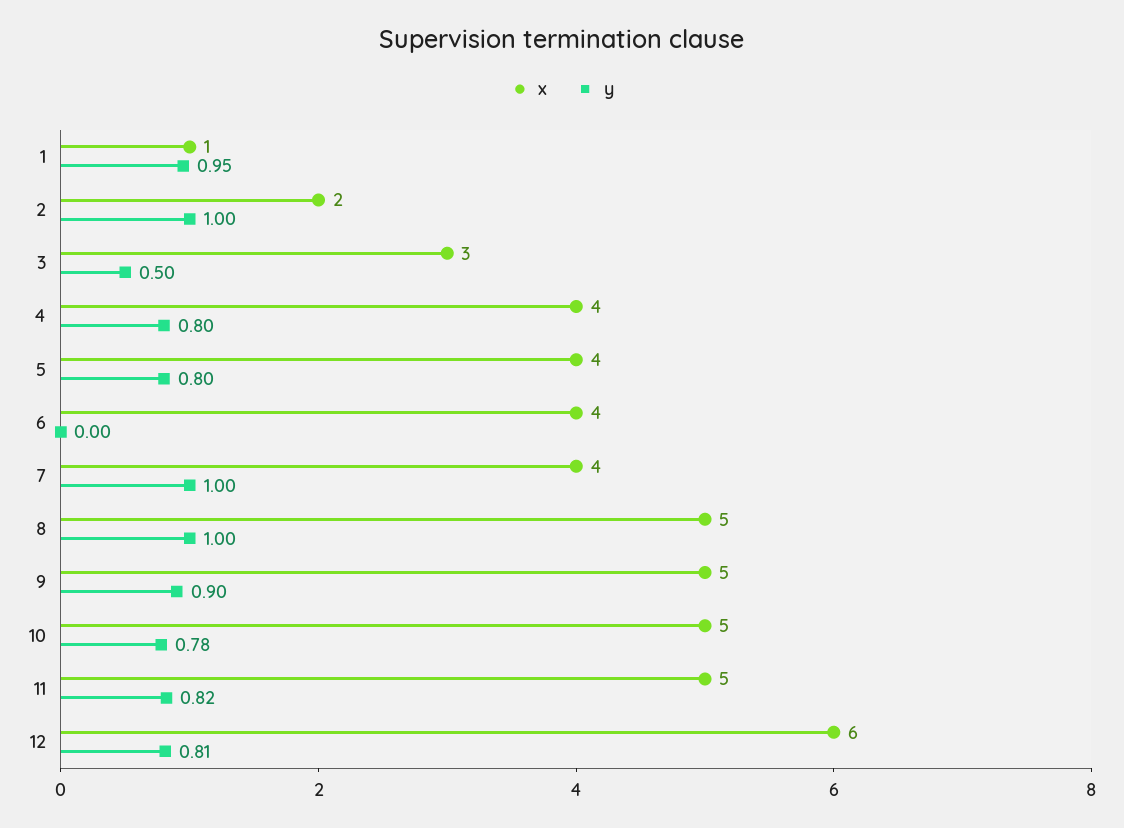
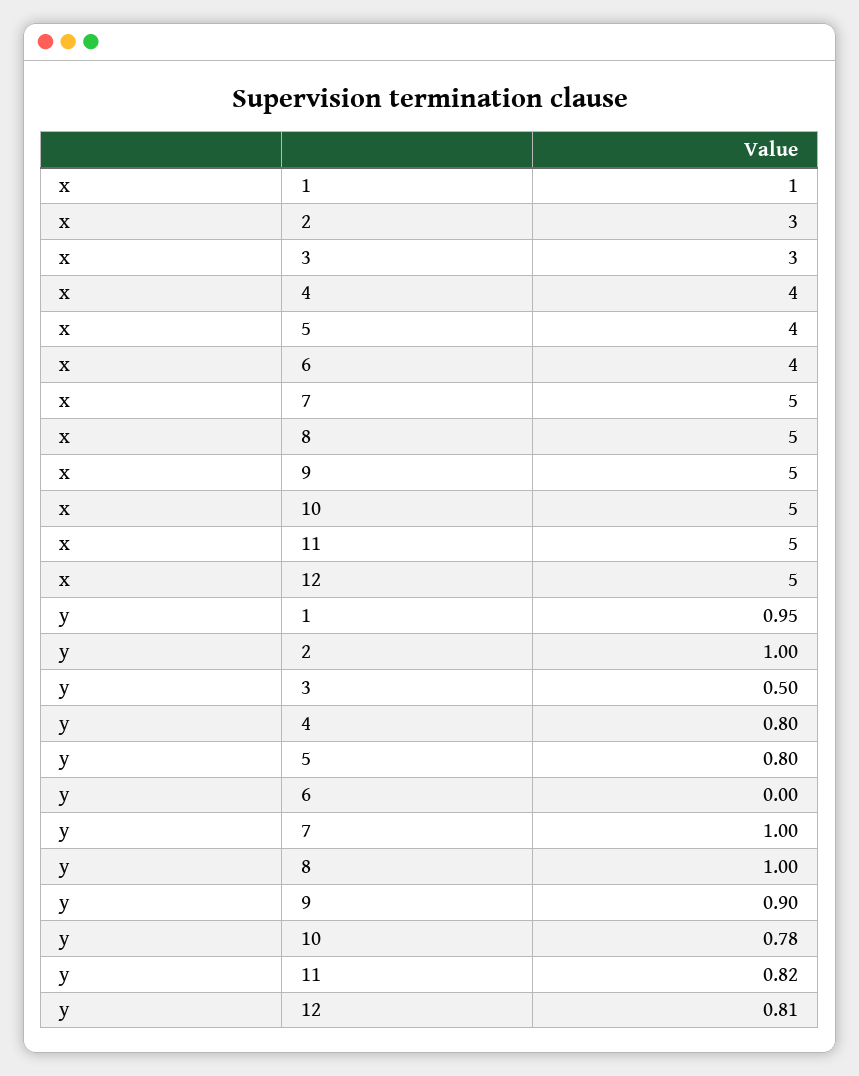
  {
    "x": {
      "1": 1,
-     "2": 2,
+     "2": 3,
      "3": 3,
      "4": 4,
      "5": 4,
      "6": 4,
-     "7": 4,
+     "7": 5,
      "8": 5,
      "9": 5,
      "10": 5,
      "11": 5,
-     "12": 6
+     "12": 5
    },
    "y": {
      "1": 0.95,
      "2": 1,
      "3": 0.5,
      "4": 0.8,
      "5": 0.8,
      "6": 0,
      "7": 1,
      "8": 1,
      "9": 0.9,
      "10": 0.78,
      "11": 0.82,
      "12": 0.81
    }
  }

